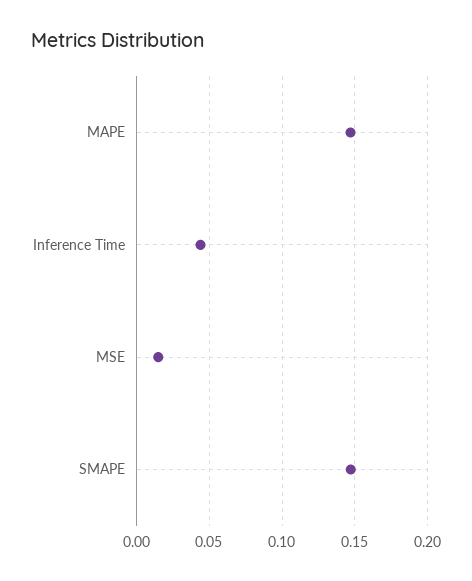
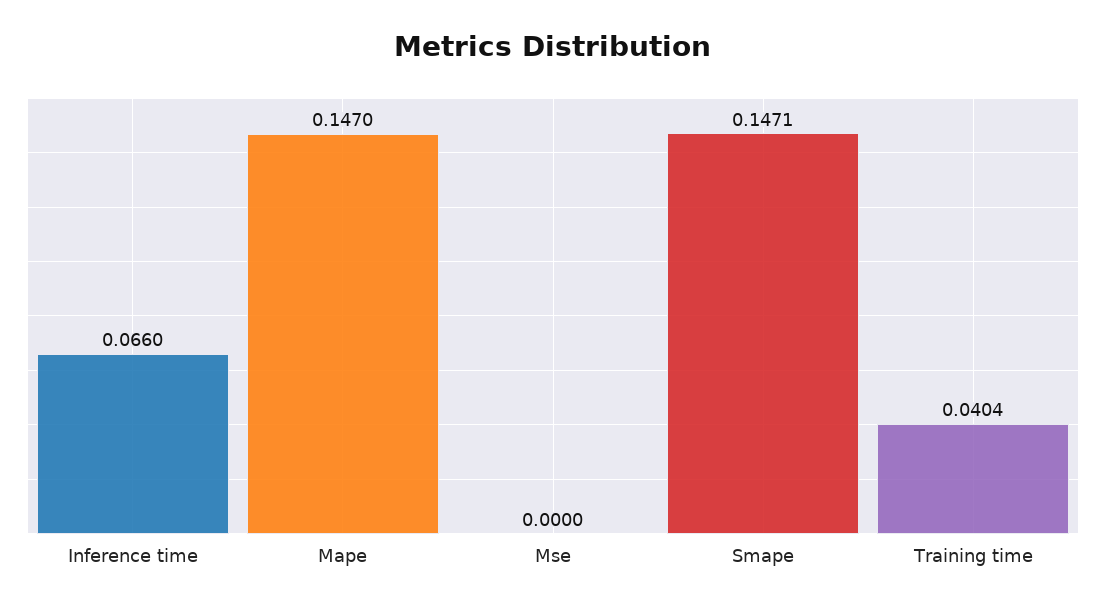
  {
    "MAPE": 0.147,
-   "Inference Time": 0.045,
+   "Inference Time": 0.066,
-   "MSE": 0.015,
+   "MSE": 0,
-   "SMAPE": 0.1471
+   "SMAPE": 0.1471,
+   "Training time": 0.0404
  }

